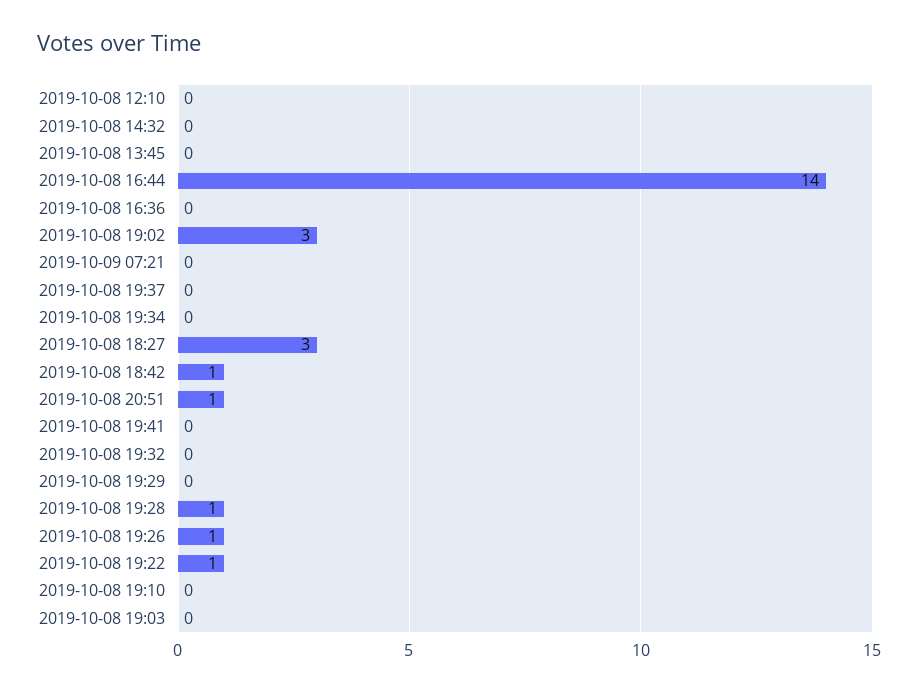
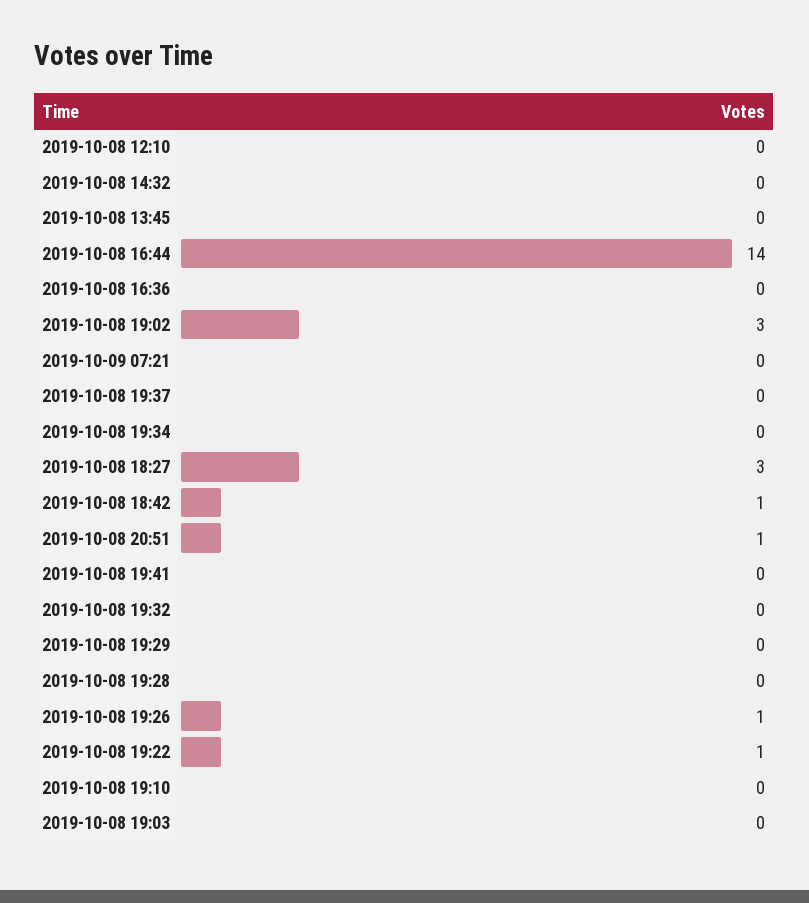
  {
    "2019-10-08 12:10": 0,
    "2019-10-08 14:32": 0,
    "2019-10-08 13:45": 0,
    "2019-10-08 16:44": 14,
    "2019-10-08 16:36": 0,
    "2019-10-08 19:02": 3,
    "2019-10-09 07:21": 0,
    "2019-10-08 19:37": 0,
    "2019-10-08 19:34": 0,
    "2019-10-08 18:27": 3,
    "2019-10-08 18:42": 1,
    "2019-10-08 20:51": 1,
    "2019-10-08 19:41": 0,
    "2019-10-08 19:32": 0,
    "2019-10-08 19:29": 0,
-   "2019-10-08 19:28": 1,
+   "2019-10-08 19:28": 0,
    "2019-10-08 19:26": 1,
    "2019-10-08 19:22": 1,
    "2019-10-08 19:10": 0,
    "2019-10-08 19:03": 0
  }

